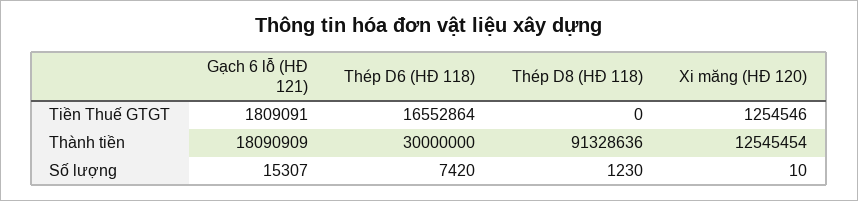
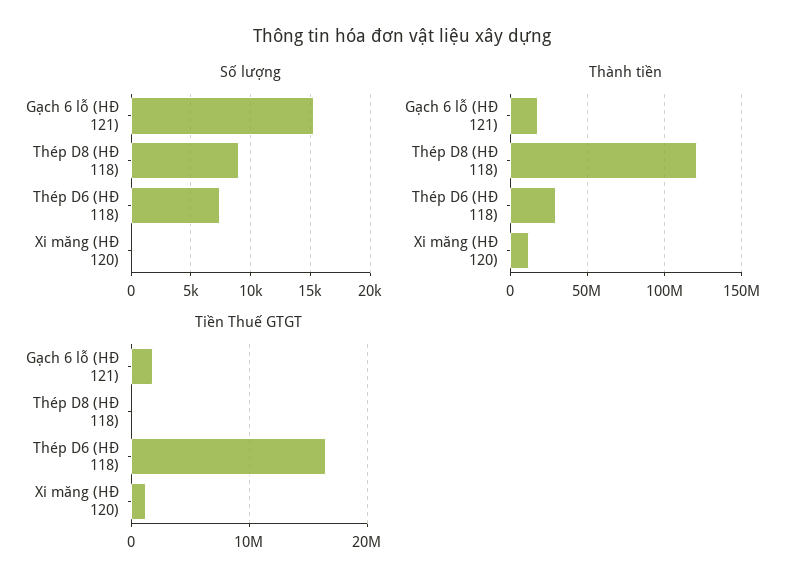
  {
    "Tiền Thuế GTGT": {
      "Gạch 6 lỗ (HĐ 121)": 1809091,
      "Thép D6 (HĐ 118)": 16552864,
      "Thép D8 (HĐ 118)": 0,
      "Xi măng (HĐ 120)": 1254546
    },
    "Thành tiền": {
      "Gạch 6 lỗ (HĐ 121)": 18090909,
      "Thép D6 (HĐ 118)": 30000000,
-     "Thép D8 (HĐ 118)": 91328636,
+     "Thép D8 (HĐ 118)": 120000000,
      "Xi măng (HĐ 120)": 12545454
    },
    "Số lượng": {
      "Gạch 6 lỗ (HĐ 121)": 15307,
      "Thép D6 (HĐ 118)": 7420,
-     "Thép D8 (HĐ 118)": 1230,
+     "Thép D8 (HĐ 118)": 9000,
      "Xi măng (HĐ 120)": 10
    }
  }

